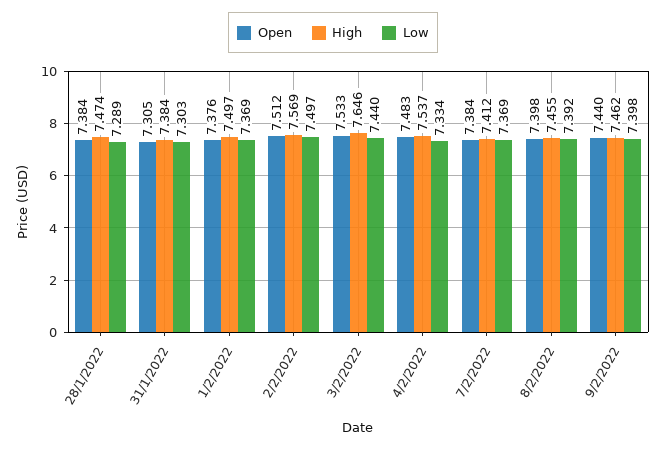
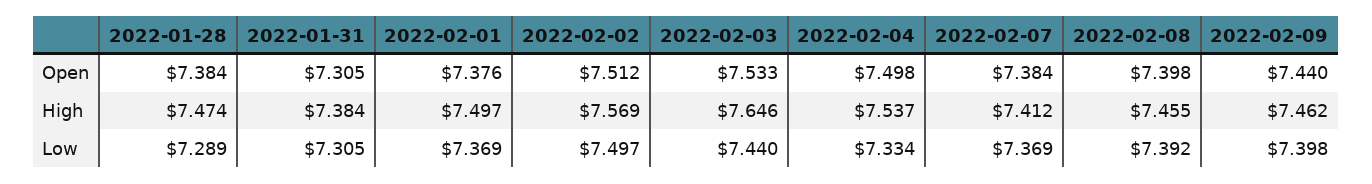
  {
    "Open": {
      "28/1/2022": 7.384,
      "31/1/2022": 7.305,
      "1/2/2022": 7.376,
      "2/2/2022": 7.512,
      "3/2/2022": 7.533,
-     "4/2/2022": 7.483,
+     "4/2/2022": 7.498,
      "7/2/2022": 7.384,
      "8/2/2022": 7.398,
      "9/2/2022": 7.44
    },
    "High": {
      "28/1/2022": 7.474,
      "31/1/2022": 7.384,
      "1/2/2022": 7.497,
      "2/2/2022": 7.569,
      "3/2/2022": 7.646,
      "4/2/2022": 7.537,
      "7/2/2022": 7.412,
      "8/2/2022": 7.455,
      "9/2/2022": 7.462
    },
    "Low": {
      "28/1/2022": 7.289,
-     "31/1/2022": 7.303,
+     "31/1/2022": 7.305,
      "1/2/2022": 7.369,
      "2/2/2022": 7.497,
      "3/2/2022": 7.44,
      "4/2/2022": 7.334,
      "7/2/2022": 7.369,
      "8/2/2022": 7.392,
      "9/2/2022": 7.398
    }
  }

